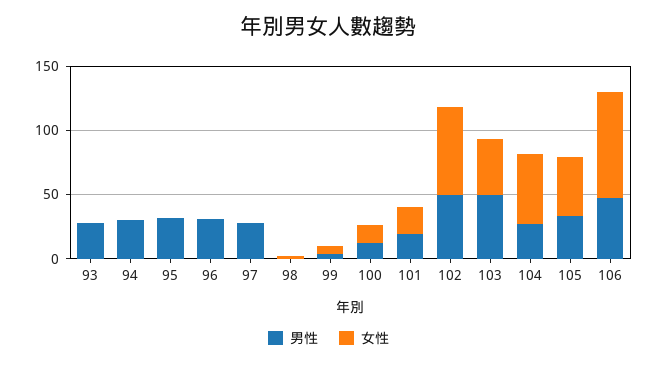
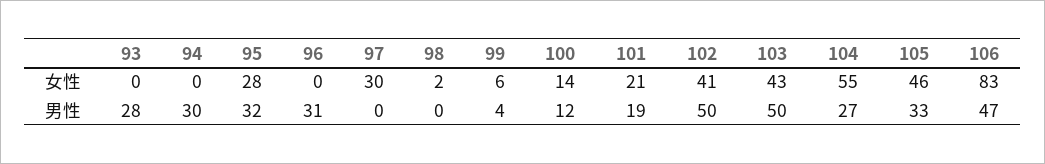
  {
    "男性": {
      "93": 28,
      "94": 30,
      "95": 32,
      "96": 31,
-     "97": 30,
+     "97": 0,
      "98": 0,
      "99": 4,
      "100": 12,
      "101": 19,
      "102": 50,
      "103": 50,
      "104": 27,
      "105": 33,
      "106": 47
    },
    "女性": {
      "93": 0,
      "94": 0,
-     "95": 0,
+     "95": 28,
      "96": 0,
-     "97": 0,
+     "97": 30,
      "98": 2,
      "99": 6,
      "100": 14,
      "101": 21,
-     "102": 70,
+     "102": 41,
      "103": 43,
      "104": 55,
      "105": 46,
      "106": 83
    }
  }

